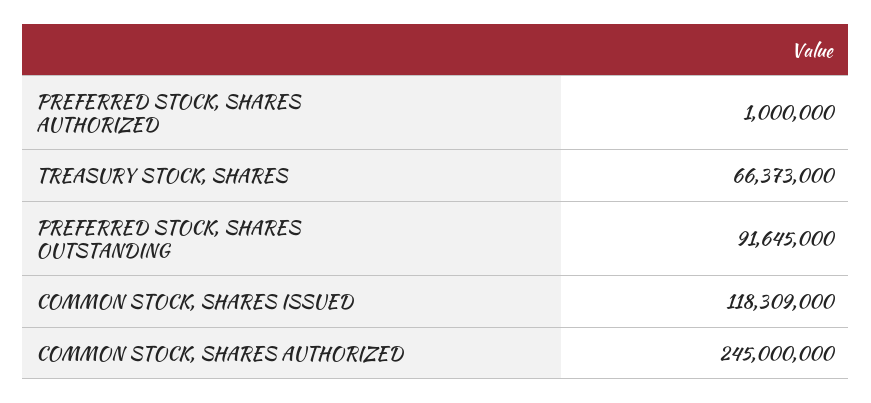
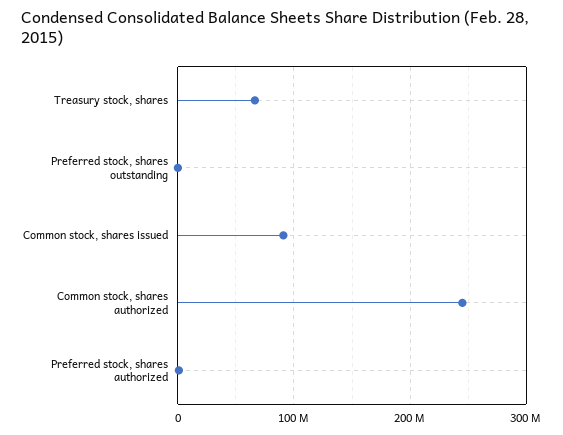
  {
    "PREFERRED STOCK, SHARES AUTHORIZED": 1000000,
    "TREASURY STOCK, SHARES": 66373000,
-   "PREFERRED STOCK, SHARES OUTSTANDING": 91645000,
+   "PREFERRED STOCK, SHARES OUTSTANDING": 0,
-   "COMMON STOCK, SHARES ISSUED": 118309000,
+   "COMMON STOCK, SHARES ISSUED": 90000000,
    "COMMON STOCK, SHARES AUTHORIZED": 245000000
  }

